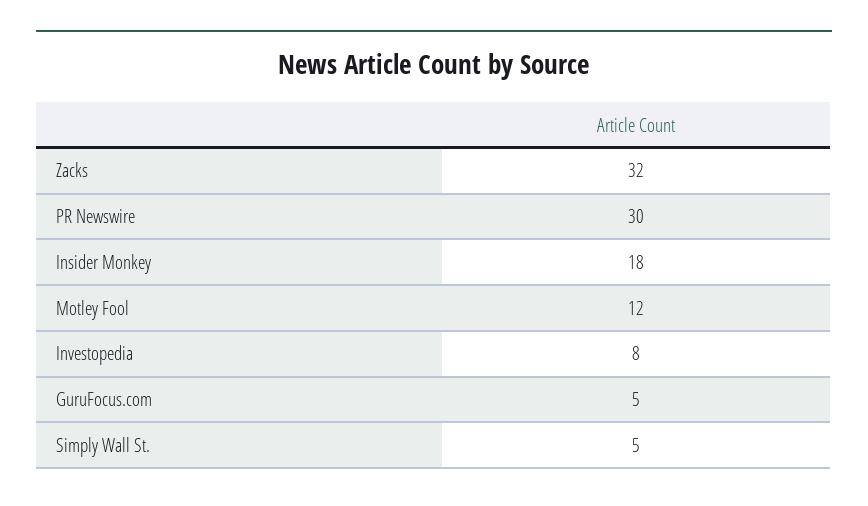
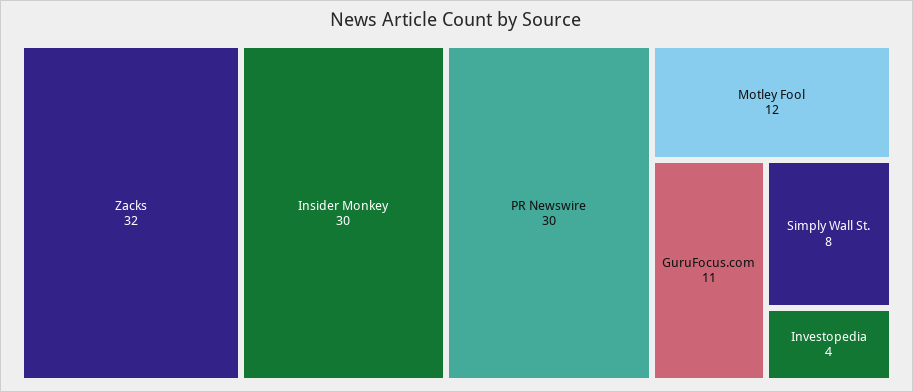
  {
    "Zacks": 32,
    "PR Newswire": 30,
-   "Insider Monkey": 18,
+   "Insider Monkey": 30,
    "Motley Fool": 12,
-   "Investopedia": 8,
+   "Investopedia": 4,
-   "GuruFocus.com": 5,
+   "GuruFocus.com": 11,
-   "Simply Wall St.": 5
+   "Simply Wall St.": 8
  }

